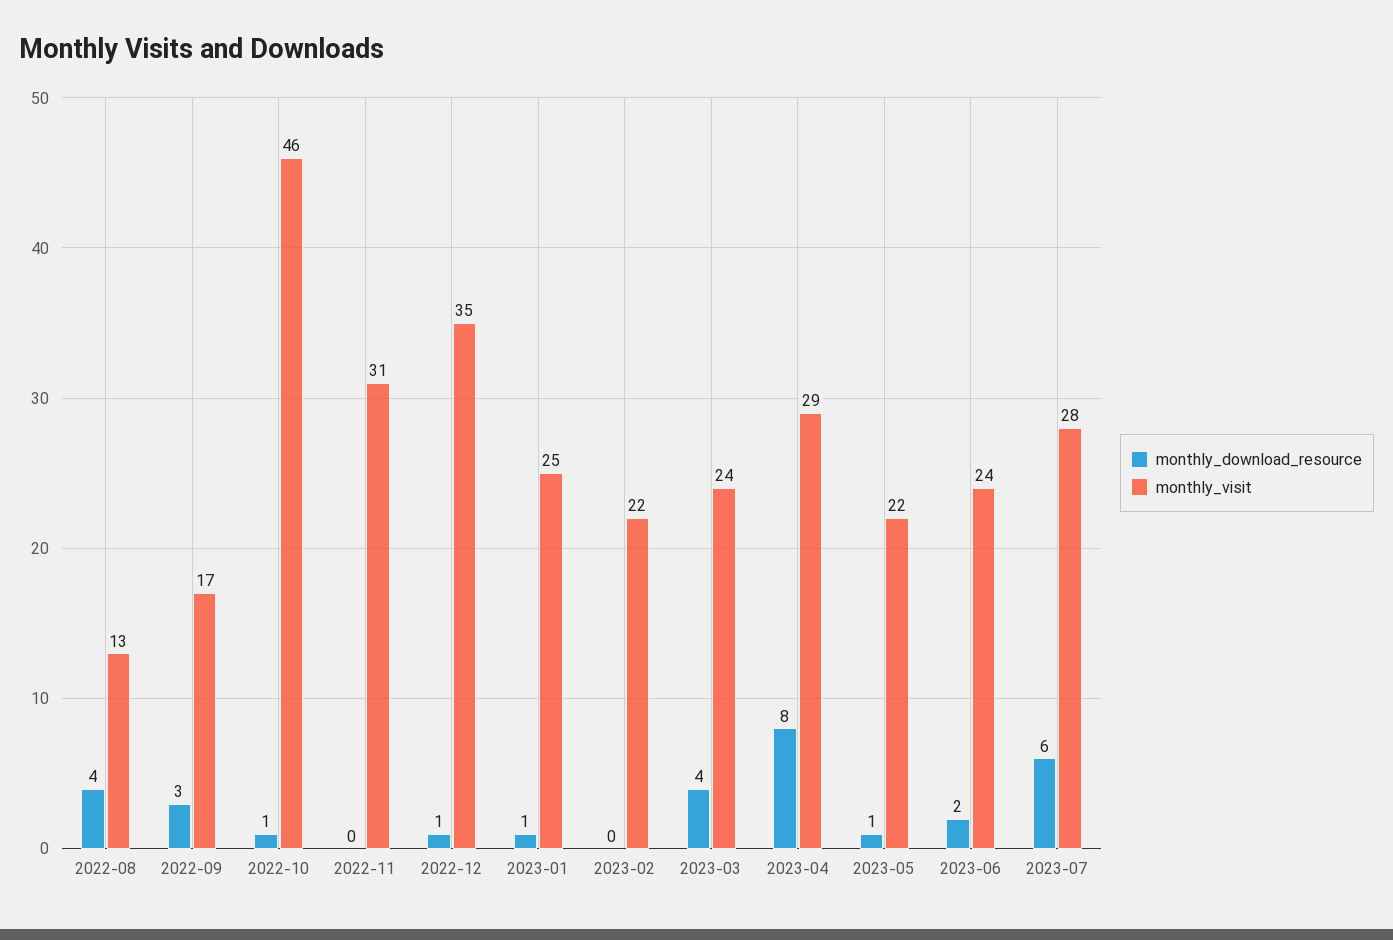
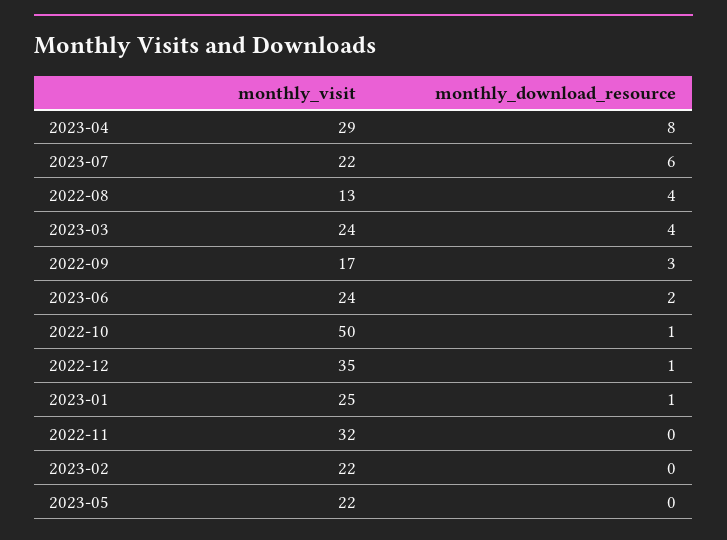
  {
    "monthly_download_resource": {
      "2022-08": 4,
      "2022-09": 3,
      "2022-10": 1,
      "2022-11": 0,
      "2022-12": 1,
      "2023-01": 1,
      "2023-02": 0,
      "2023-03": 4,
      "2023-04": 8,
-     "2023-05": 1,
+     "2023-05": 0,
      "2023-06": 2,
      "2023-07": 6
    },
    "monthly_visit": {
      "2022-08": 13,
      "2022-09": 17,
-     "2022-10": 46,
+     "2022-10": 50,
-     "2022-11": 31,
+     "2022-11": 32,
      "2022-12": 35,
      "2023-01": 25,
      "2023-02": 22,
      "2023-03": 24,
      "2023-04": 29,
      "2023-05": 22,
      "2023-06": 24,
-     "2023-07": 28
+     "2023-07": 22
    }
  }

